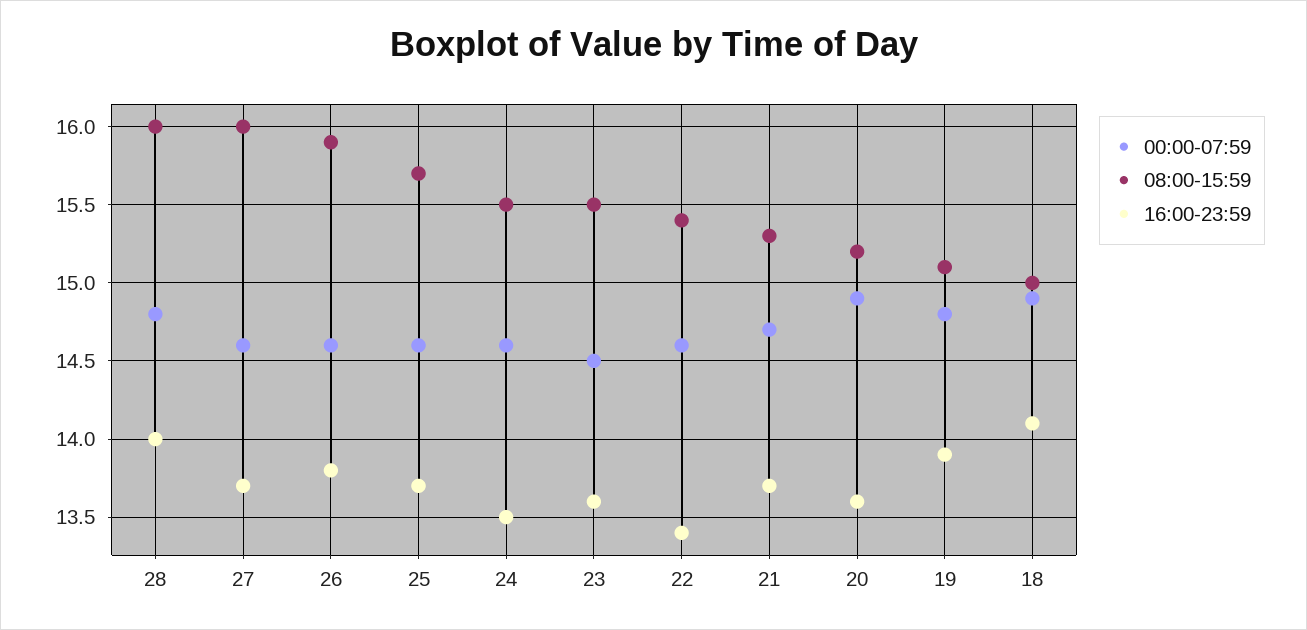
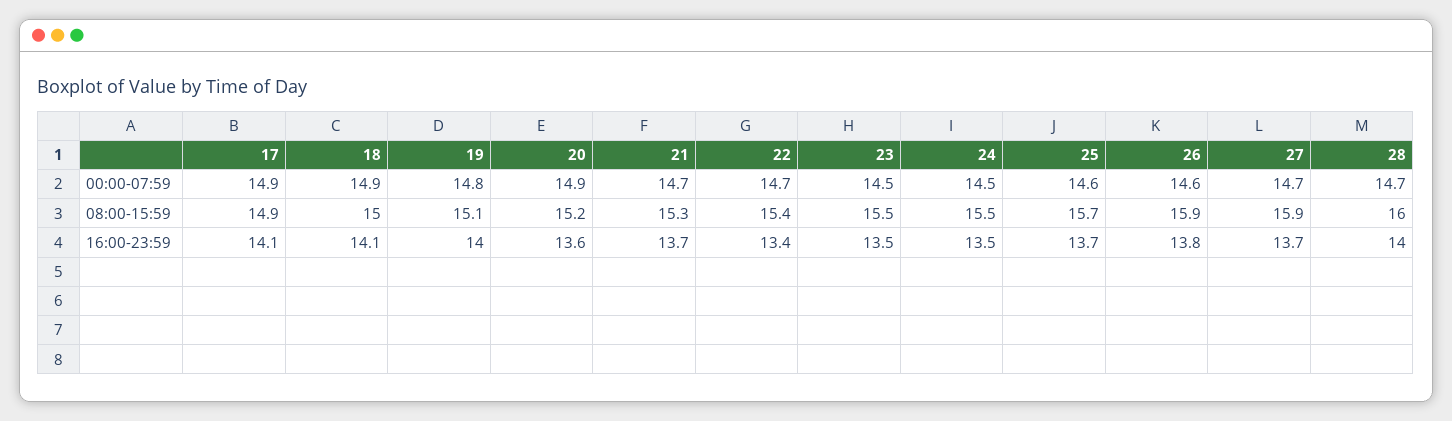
  {
    "00:00-07:59": {
-     "28": 14.8,
+     "28": 14.7,
-     "27": 14.6,
+     "27": 14.7,
      "26": 14.6,
      "25": 14.6,
-     "24": 14.6,
+     "24": 14.5,
      "23": 14.5,
-     "22": 14.6,
+     "22": 14.7,
      "21": 14.7,
      "20": 14.9,
      "19": 14.8,
-     "18": 14.9
+     "18": 14.9,
+     "17": 14.9
    },
    "08:00-15:59": {
      "28": 16,
-     "27": 16,
+     "27": 15.9,
      "26": 15.9,
      "25": 15.7,
      "24": 15.5,
      "23": 15.5,
      "22": 15.4,
      "21": 15.3,
      "20": 15.2,
      "19": 15.1,
-     "18": 15
+     "18": 15,
+     "17": 14.9
    },
    "16:00-23:59": {
      "28": 14,
      "27": 13.7,
      "26": 13.8,
      "25": 13.7,
      "24": 13.5,
-     "23": 13.6,
+     "23": 13.5,
      "22": 13.4,
      "21": 13.7,
      "20": 13.6,
-     "19": 13.9,
+     "19": 14,
-     "18": 14.1
+     "18": 14.1,
+     "17": 14.1
    }
  }

